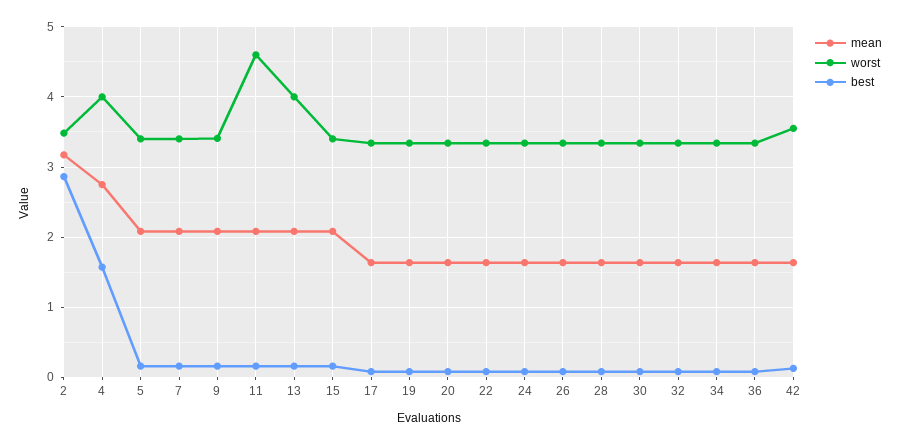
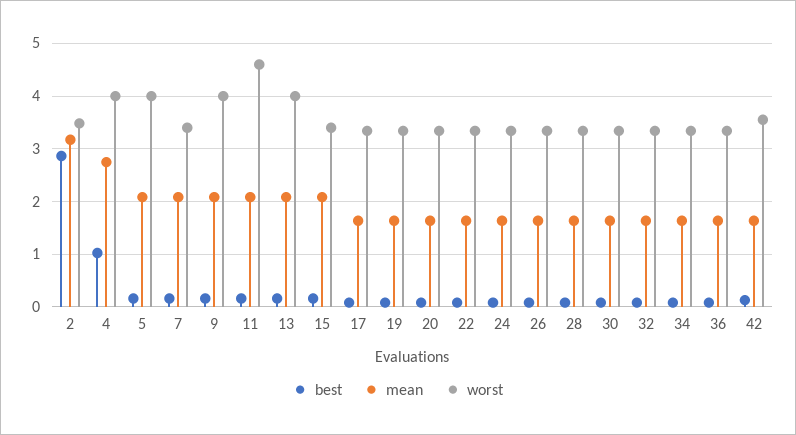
  {
    "mean": {
      "2": 3.2,
      "4": 2.7,
      "5": 2.1,
      "7": 2.1,
      "9": 2.1,
      "11": 2.1,
      "13": 2.1,
      "15": 2.1,
      "17": 1.6,
      "19": 1.6,
      "20": 1.6,
      "22": 1.6,
      "24": 1.6,
      "26": 1.6,
      "28": 1.6,
      "30": 1.6,
      "32": 1.6,
      "34": 1.6,
      "36": 1.6,
      "42": 1.6
    },
    "worst": {
      "2": 3.5,
      "4": 4,
-     "5": 3.4,
+     "5": 4,
      "7": 3.4,
-     "9": 3.4,
+     "9": 4,
      "11": 4.6,
      "13": 4,
      "15": 3.4,
      "17": 3.3,
      "19": 3.3,
      "20": 3.3,
      "22": 3.3,
      "24": 3.3,
      "26": 3.3,
      "28": 3.3,
      "30": 3.3,
      "32": 3.3,
      "34": 3.3,
      "36": 3.3,
      "42": 3.6
    },
    "best": {
      "2": 2.9,
-     "4": 1.6,
+     "4": 1,
      "5": 0.2,
      "7": 0.2,
      "9": 0.2,
      "11": 0.2,
      "13": 0.2,
      "15": 0.2,
      "17": 0.1,
      "19": 0.1,
      "20": 0.1,
      "22": 0.1,
      "24": 0.1,
      "26": 0.1,
      "28": 0.1,
      "30": 0.1,
      "32": 0.1,
      "34": 0.1,
      "36": 0.1,
      "42": 0.1
    }
  }

